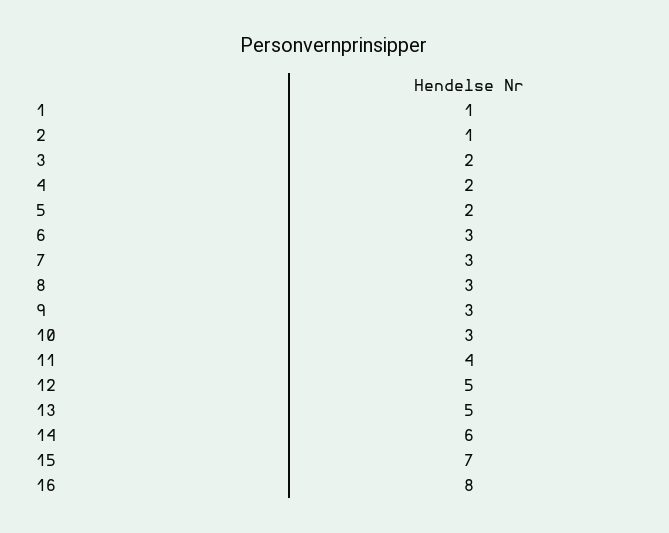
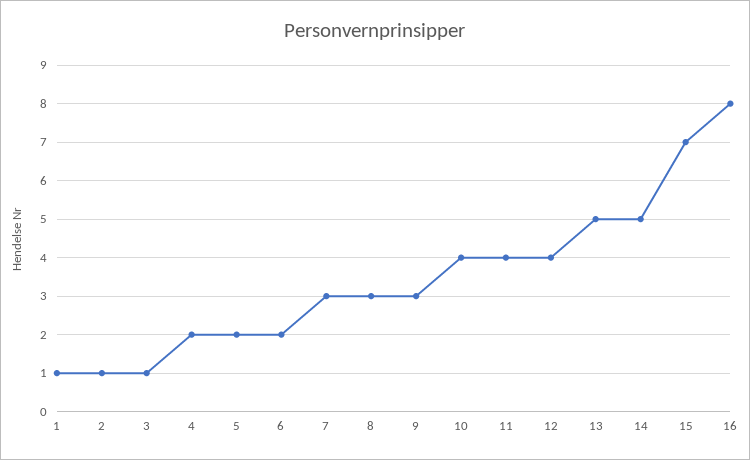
  {
    "1": 1,
    "2": 1,
-   "3": 2,
+   "3": 1,
    "4": 2,
    "5": 2,
-   "6": 3,
+   "6": 2,
    "7": 3,
    "8": 3,
    "9": 3,
-   "10": 3,
+   "10": 4,
    "11": 4,
-   "12": 5,
+   "12": 4,
    "13": 5,
-   "14": 6,
+   "14": 5,
    "15": 7,
    "16": 8
  }

